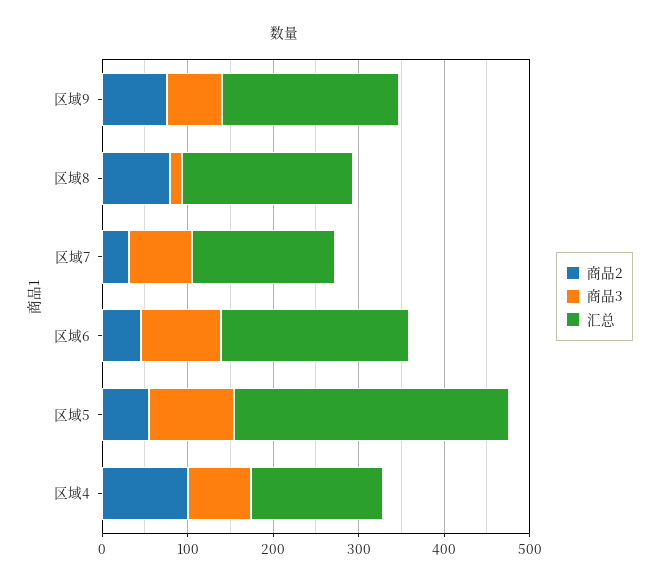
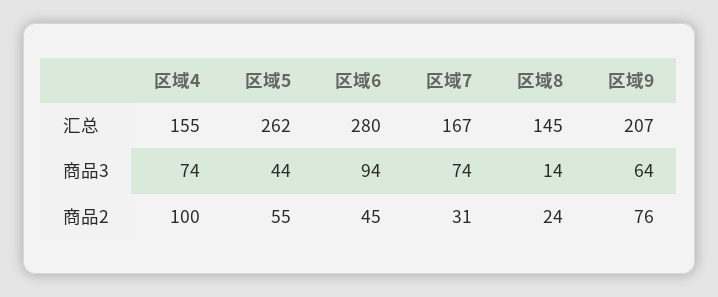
  {
    "商品2": {
      "区域9": 76,
-     "区域8": 80,
+     "区域8": 24,
      "区域7": 31,
      "区域6": 45,
      "区域5": 55,
      "区域4": 100
    },
    "商品3": {
      "区域9": 64,
      "区域8": 14,
      "区域7": 74,
      "区域6": 94,
-     "区域5": 100,
+     "区域5": 44,
      "区域4": 74
    },
    "汇总": {
      "区域9": 207,
-     "区域8": 200,
+     "区域8": 145,
      "区域7": 167,
-     "区域6": 220,
+     "区域6": 280,
-     "区域5": 320,
+     "区域5": 262,
      "区域4": 155
    }
  }

